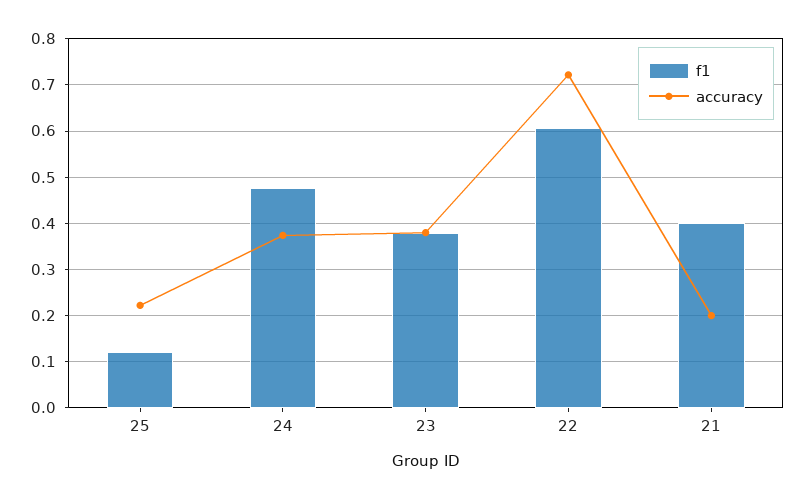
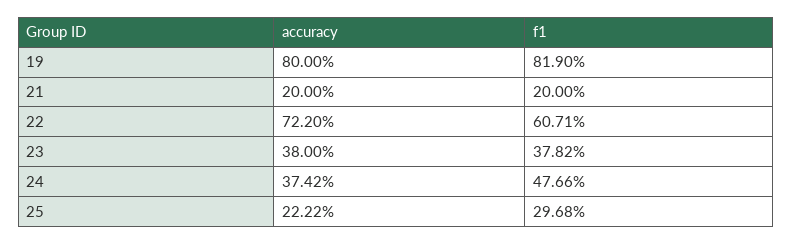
  {
    "f1": {
-     "25": 0.12,
+     "25": 0.2968,
      "24": 0.4766,
      "23": 0.3782,
      "22": 0.6071,
-     "21": 0.4
+     "21": 0.2,
+     "19": 0.819
    },
    "accuracy": {
      "25": 0.2222,
      "24": 0.3742,
      "23": 0.38,
      "22": 0.722,
-     "21": 0.2
+     "21": 0.2,
+     "19": 0.8
    }
  }

